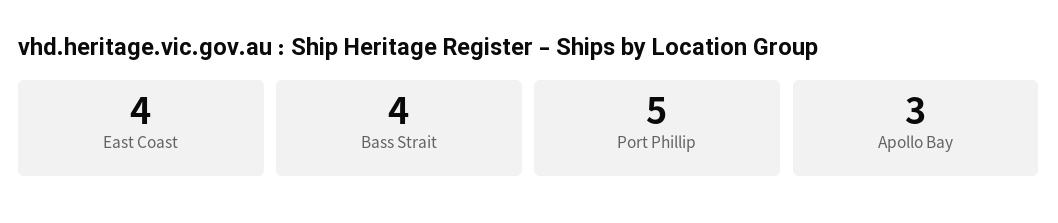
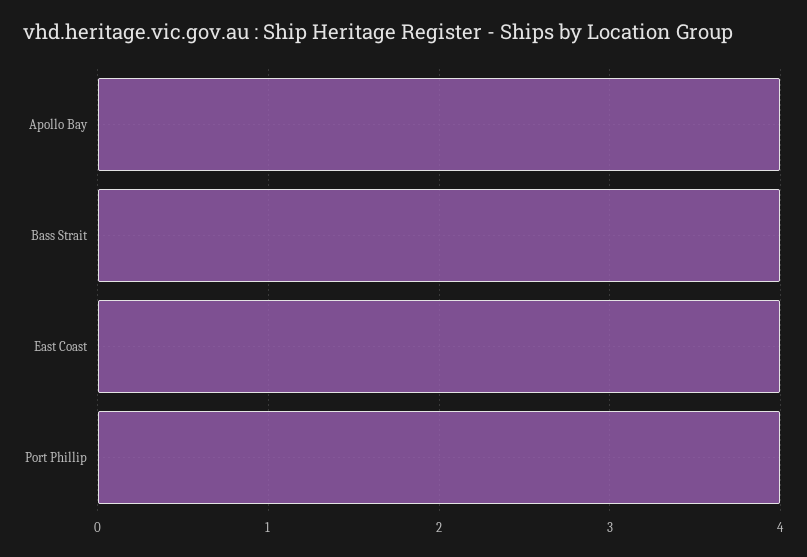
  {
    "East Coast": 4,
    "Bass Strait": 4,
-   "Port Phillip": 5,
+   "Port Phillip": 4,
-   "Apollo Bay": 3
+   "Apollo Bay": 4
  }

